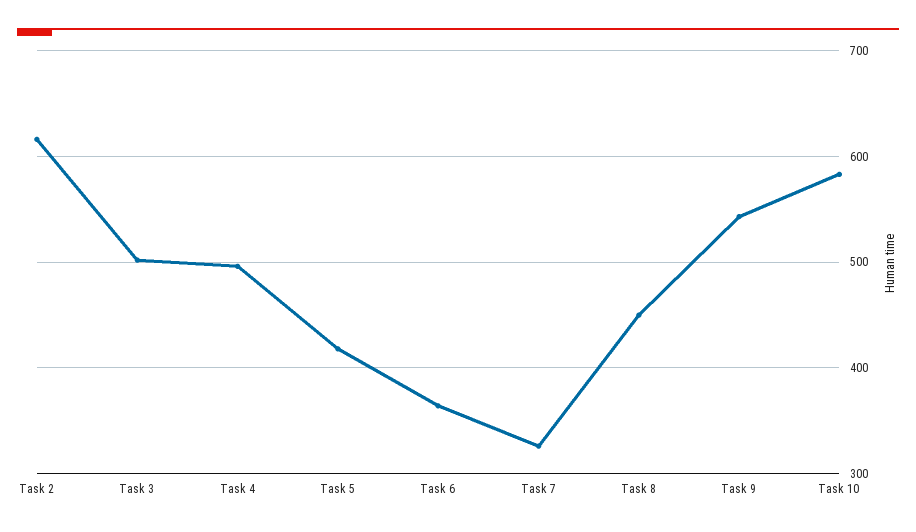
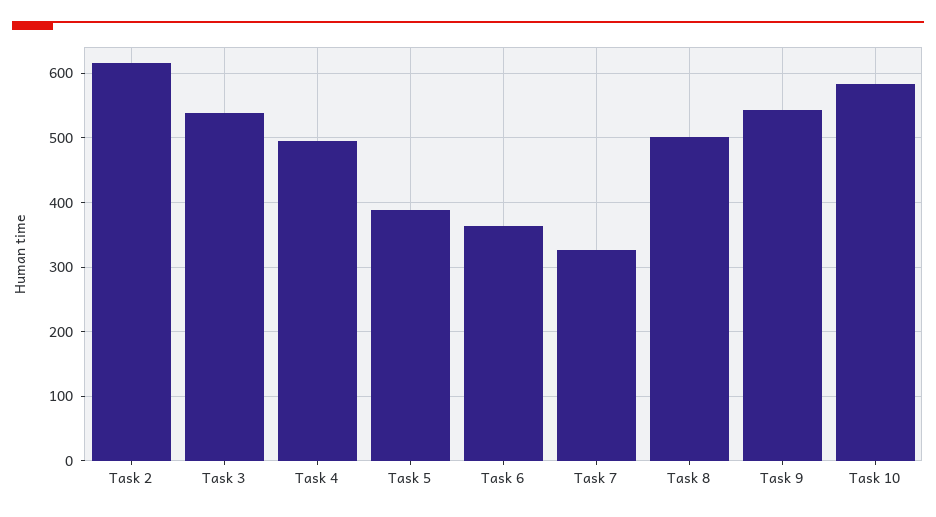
  {
    "Task 2": 620,
-   "Task 3": 500,
+   "Task 3": 540,
    "Task 4": 500,
-   "Task 5": 420,
+   "Task 5": 390,
    "Task 6": 360,
    "Task 7": 330,
-   "Task 8": 450,
+   "Task 8": 500,
    "Task 9": 540,
    "Task 10": 580
  }

